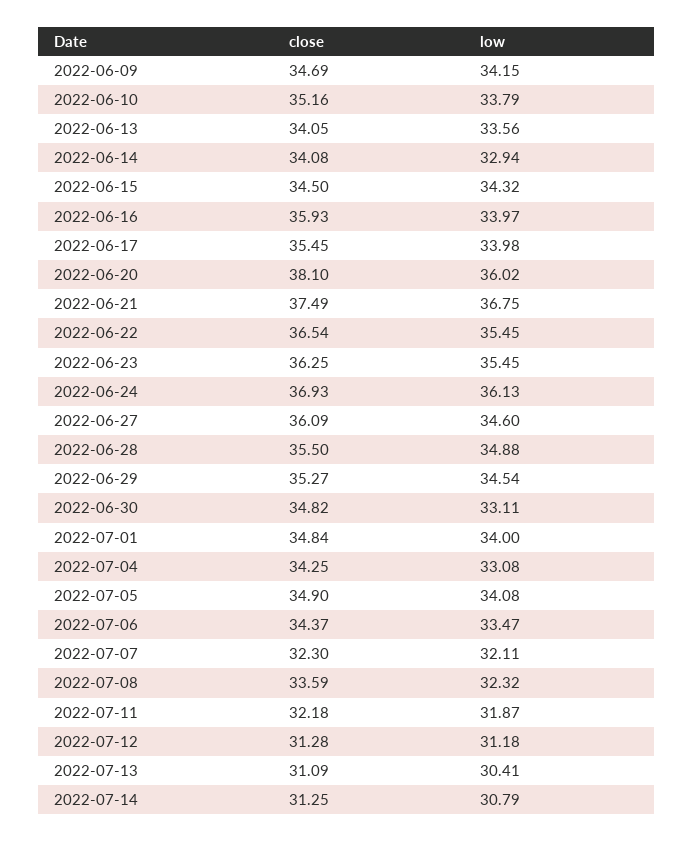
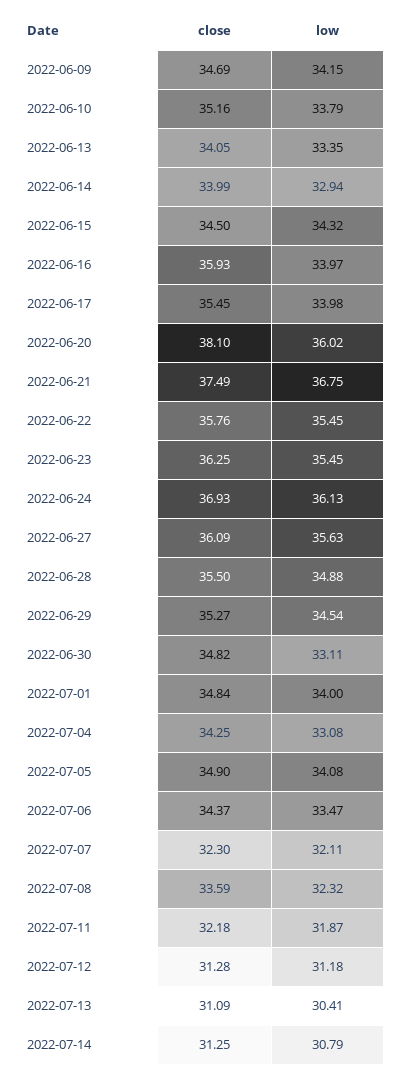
  {
    "close": {
      "2022-06-09": 34.69,
      "2022-06-10": 35.16,
      "2022-06-13": 34.05,
-     "2022-06-14": 34.08,
+     "2022-06-14": 33.99,
      "2022-06-15": 34.5,
      "2022-06-16": 35.93,
      "2022-06-17": 35.45,
      "2022-06-20": 38.1,
      "2022-06-21": 37.49,
-     "2022-06-22": 36.54,
+     "2022-06-22": 35.76,
      "2022-06-23": 36.25,
      "2022-06-24": 36.93,
      "2022-06-27": 36.09,
      "2022-06-28": 35.5,
      "2022-06-29": 35.27,
      "2022-06-30": 34.82,
      "2022-07-01": 34.84,
      "2022-07-04": 34.25,
      "2022-07-05": 34.9,
      "2022-07-06": 34.37,
      "2022-07-07": 32.3,
      "2022-07-08": 33.59,
      "2022-07-11": 32.18,
      "2022-07-12": 31.28,
      "2022-07-13": 31.09,
      "2022-07-14": 31.25
    },
    "low": {
      "2022-06-09": 34.15,
      "2022-06-10": 33.79,
-     "2022-06-13": 33.56,
+     "2022-06-13": 33.35,
      "2022-06-14": 32.94,
      "2022-06-15": 34.32,
      "2022-06-16": 33.97,
      "2022-06-17": 33.98,
      "2022-06-20": 36.02,
      "2022-06-21": 36.75,
      "2022-06-22": 35.45,
      "2022-06-23": 35.45,
      "2022-06-24": 36.13,
-     "2022-06-27": 34.6,
+     "2022-06-27": 35.63,
      "2022-06-28": 34.88,
      "2022-06-29": 34.54,
      "2022-06-30": 33.11,
      "2022-07-01": 34,
      "2022-07-04": 33.08,
      "2022-07-05": 34.08,
      "2022-07-06": 33.47,
      "2022-07-07": 32.11,
      "2022-07-08": 32.32,
      "2022-07-11": 31.87,
      "2022-07-12": 31.18,
      "2022-07-13": 30.41,
      "2022-07-14": 30.79
    }
  }

